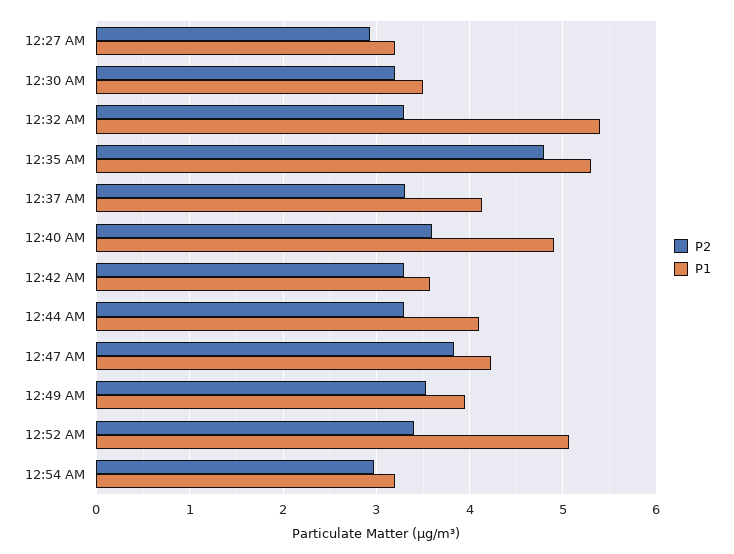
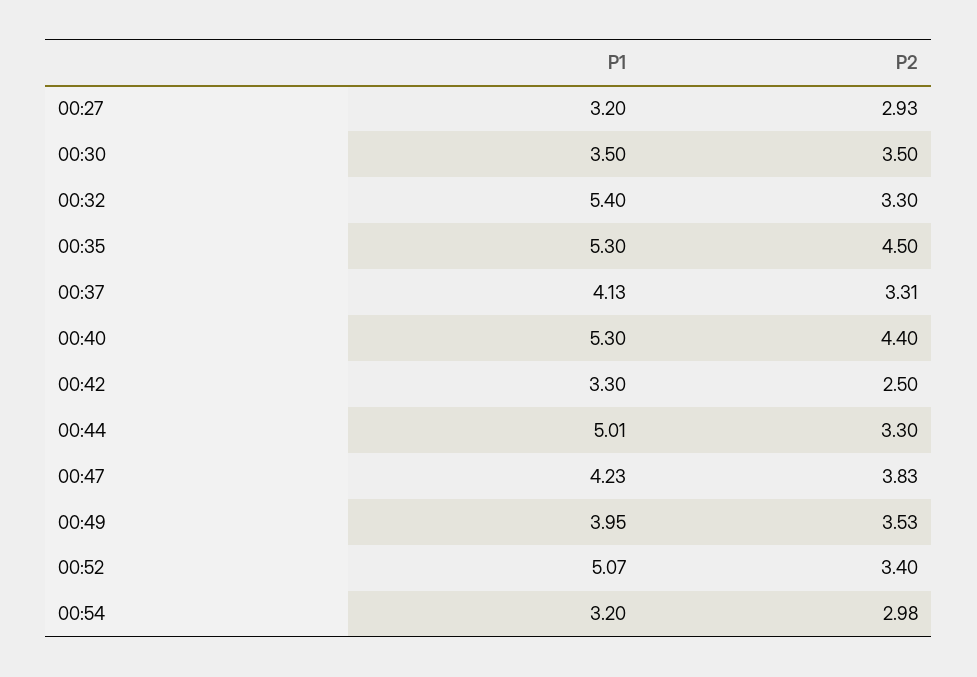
  {
    "P2": {
      "12:27 AM": 2.93,
-     "12:30 AM": 3.2,
+     "12:30 AM": 3.5,
      "12:32 AM": 3.3,
-     "12:35 AM": 4.8,
+     "12:35 AM": 4.5,
      "12:37 AM": 3.31,
-     "12:40 AM": 3.6,
+     "12:40 AM": 4.4,
-     "12:42 AM": 3.3,
+     "12:42 AM": 2.5,
      "12:44 AM": 3.3,
      "12:47 AM": 3.83,
      "12:49 AM": 3.53,
      "12:52 AM": 3.4,
      "12:54 AM": 2.98
    },
    "P1": {
      "12:27 AM": 3.2,
      "12:30 AM": 3.5,
      "12:32 AM": 5.4,
      "12:35 AM": 5.3,
      "12:37 AM": 4.13,
-     "12:40 AM": 4.9,
+     "12:40 AM": 5.3,
-     "12:42 AM": 3.6,
+     "12:42 AM": 3.3,
-     "12:44 AM": 4.1,
+     "12:44 AM": 5.01,
      "12:47 AM": 4.23,
      "12:49 AM": 3.95,
      "12:52 AM": 5.07,
      "12:54 AM": 3.2
    }
  }

